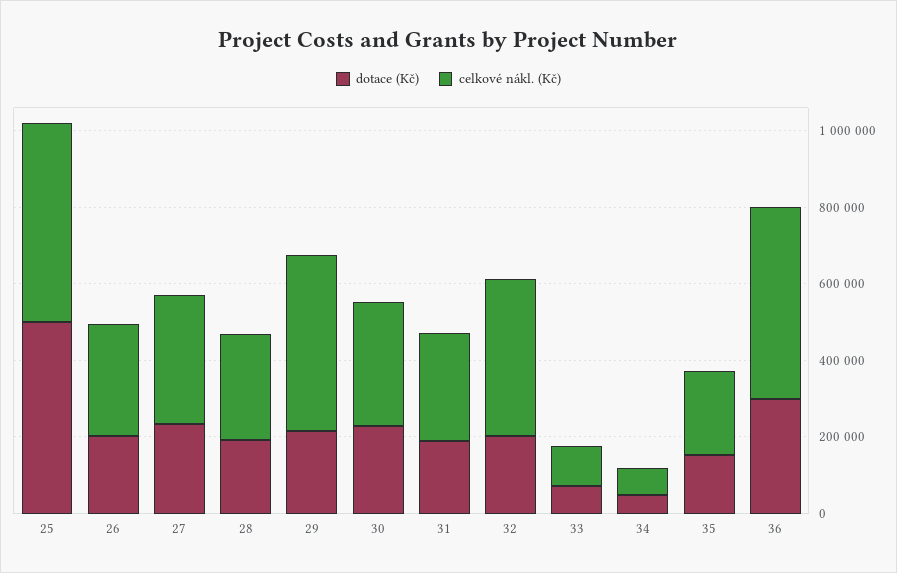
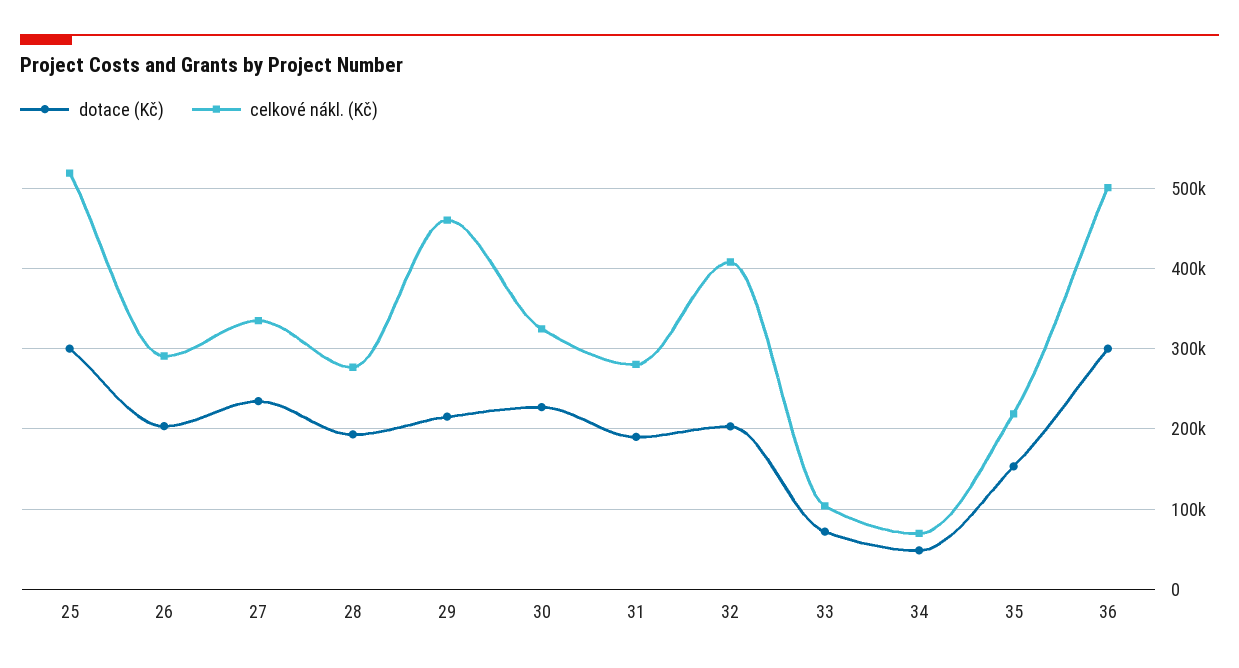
  {
    "dotace (Kč)": {
-     "25": 500000,
+     "25": 300000,
      "26": 200000,
      "27": 230000,
      "28": 190000,
      "29": 220000,
      "30": 230000,
      "31": 190000,
      "32": 200000,
      "33": 70000,
      "34": 50000,
      "35": 150000,
      "36": 300000
    },
    "celkové nákl. (Kč)": {
      "25": 520000,
      "26": 290000,
      "27": 330000,
      "28": 280000,
      "29": 460000,
      "30": 320000,
      "31": 280000,
      "32": 410000,
      "33": 100000,
      "34": 70000,
      "35": 220000,
      "36": 500000
    }
  }

